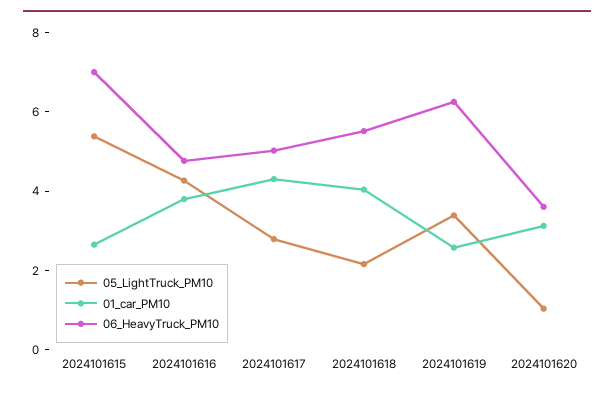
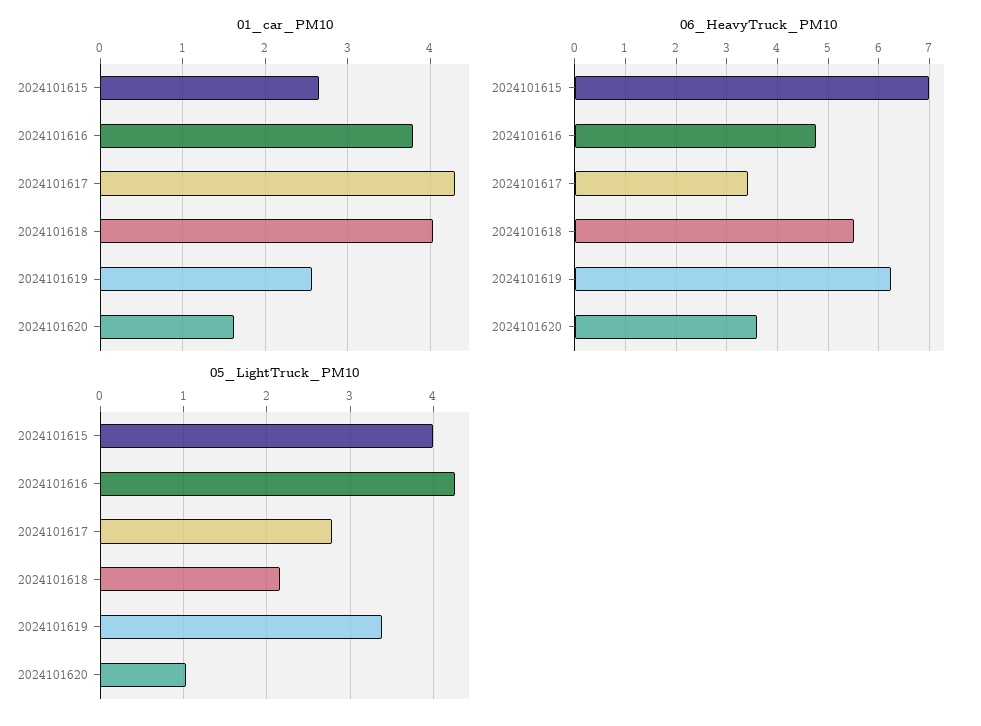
  {
    "05_LightTruck_PM10": {
-     "2024101615": 5.5,
+     "2024101615": 4,
      "2024101616": 4.3,
      "2024101617": 2.8,
      "2024101618": 2.2,
      "2024101619": 3.4,
      "2024101620": 1
    },
    "01_car_PM10": {
      "2024101615": 2.6,
      "2024101616": 3.8,
      "2024101617": 4.3,
      "2024101618": 4,
      "2024101619": 2.6,
-     "2024101620": 3
+     "2024101620": 1.6
    },
    "06_HeavyTruck_PM10": {
      "2024101615": 7,
      "2024101616": 4.8,
-     "2024101617": 5,
+     "2024101617": 3.4,
      "2024101618": 5.6,
      "2024101619": 6.2,
      "2024101620": 3.6
    }
  }

